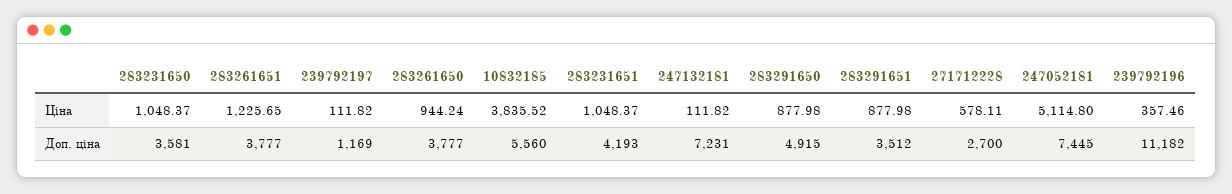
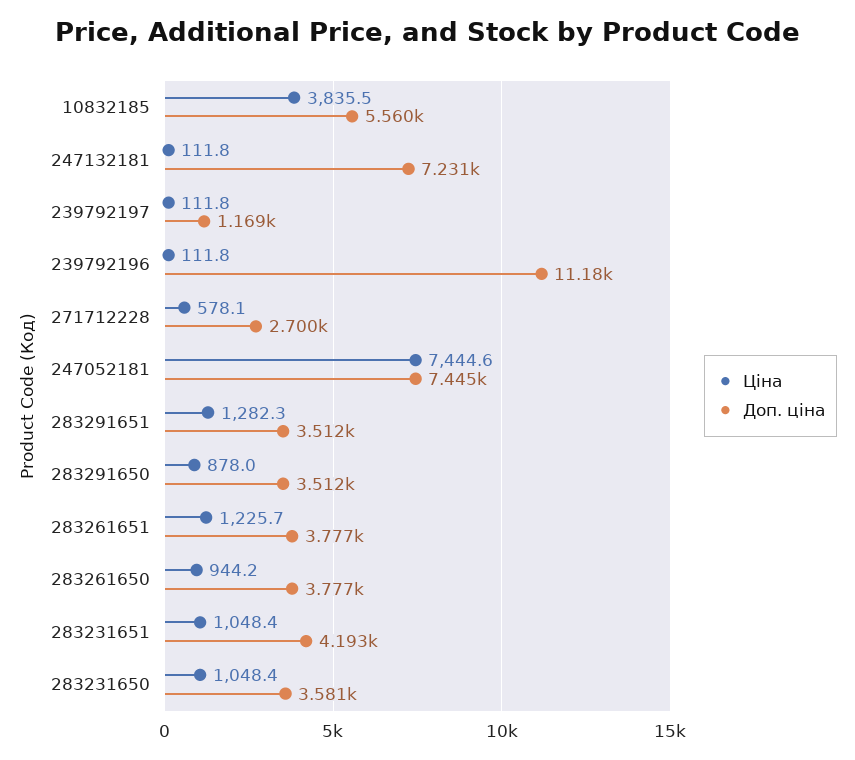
  {
    "Ціна": {
      "283231650": 1048.37,
      "283261651": 1225.65,
      "239792197": 111.82,
      "283261650": 944.24,
      "10832185": 3835.52,
      "283231651": 1048.37,
      "247132181": 111.82,
      "283291650": 877.98,
-     "283291651": 877.98,
+     "283291651": 1282.3,
      "271712228": 578.11,
-     "247052181": 5114.8,
+     "247052181": 7444.6,
-     "239792196": 357.46
+     "239792196": 111.8
    },
    "Доп. ціна": {
      "283231650": 3581,
      "283261651": 3777,
      "239792197": 1169,
      "283261650": 3777,
      "10832185": 5560,
      "283231651": 4193,
      "247132181": 7231,
-     "283291650": 4915,
+     "283291650": 3512,
      "283291651": 3512,
      "271712228": 2700,
      "247052181": 7445,
      "239792196": 11182
    }
  }

